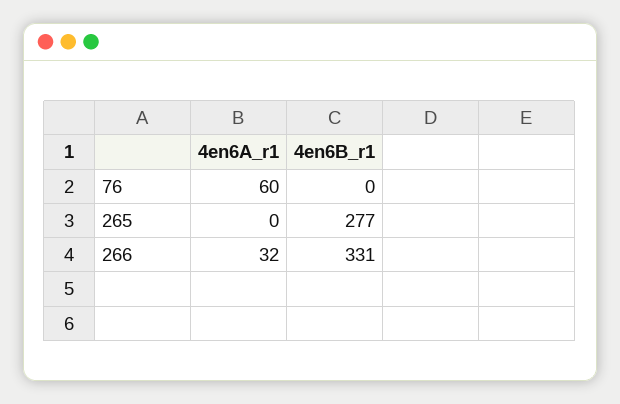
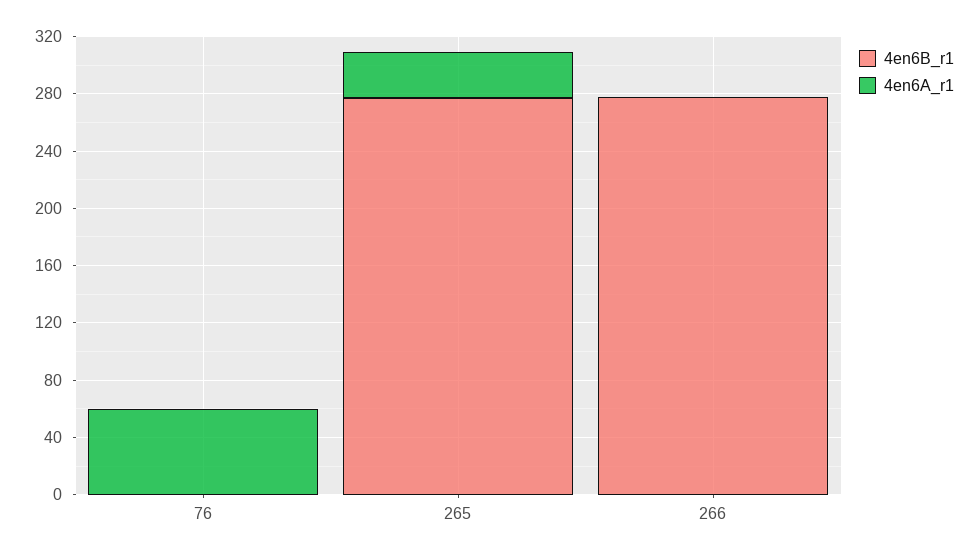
  {
    "4en6A_r1": {
      "76": 60,
-     "265": 0,
+     "265": 30,
-     "266": 32
+     "266": 0
    },
    "4en6B_r1": {
      "76": 0,
      "265": 277,
-     "266": 331
+     "266": 280
    }
  }

